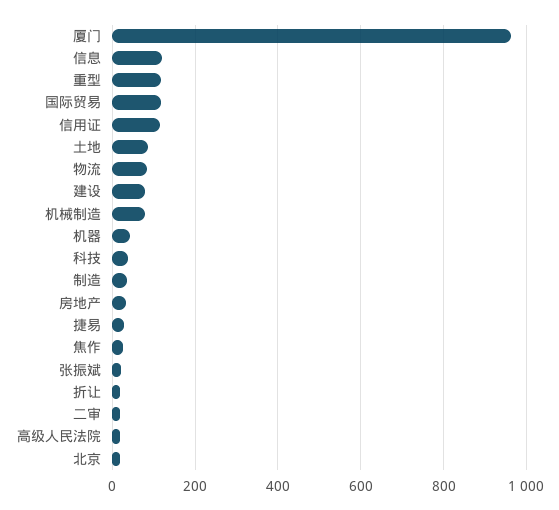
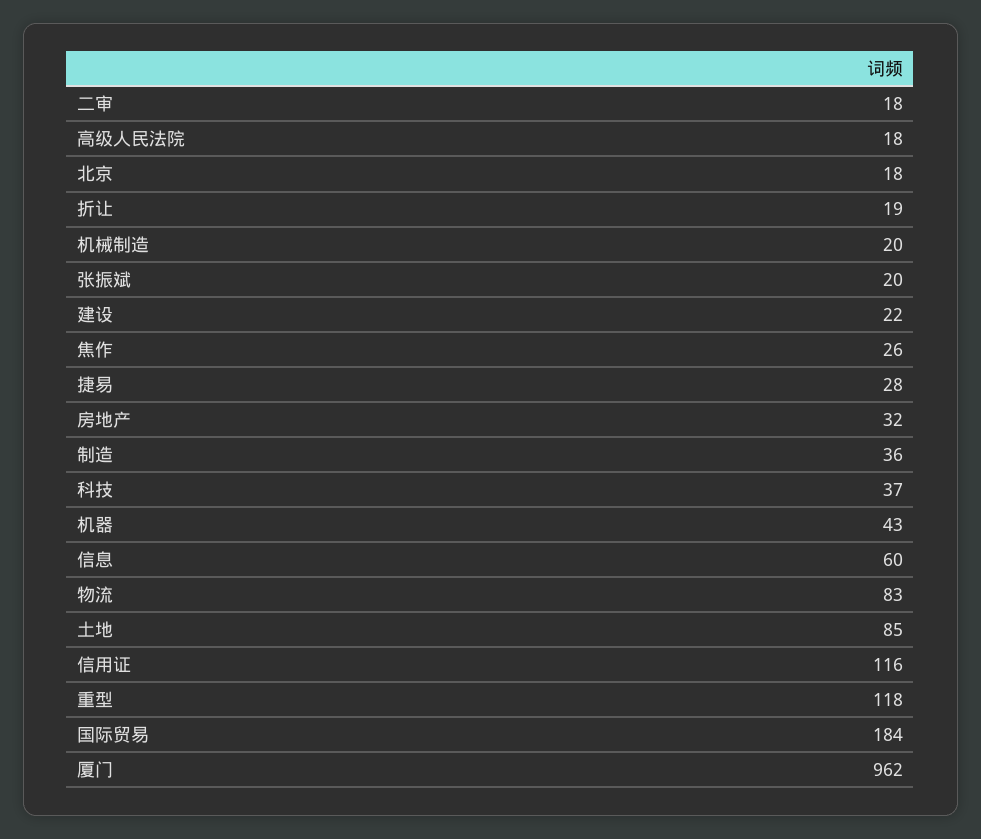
  {
    "厦门": 962,
-   "信息": 120,
+   "信息": 60,
    "重型": 118,
-   "国际贸易": 120,
+   "国际贸易": 184,
    "信用证": 116,
    "土地": 85,
    "物流": 83,
-   "建设": 80,
+   "建设": 22,
-   "机械制造": 80,
+   "机械制造": 20,
    "机器": 43,
    "科技": 37,
    "制造": 36,
    "房地产": 32,
    "捷易": 28,
    "焦作": 26,
    "张振斌": 20,
    "折让": 19,
    "二审": 18,
    "高级人民法院": 18,
    "北京": 18
  }

